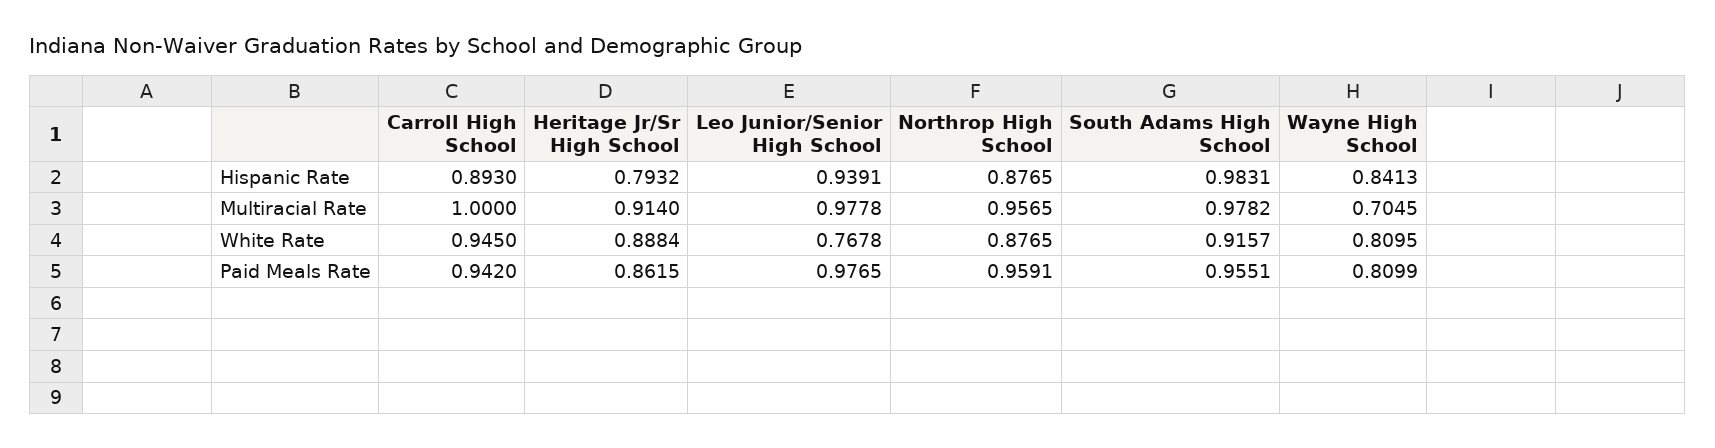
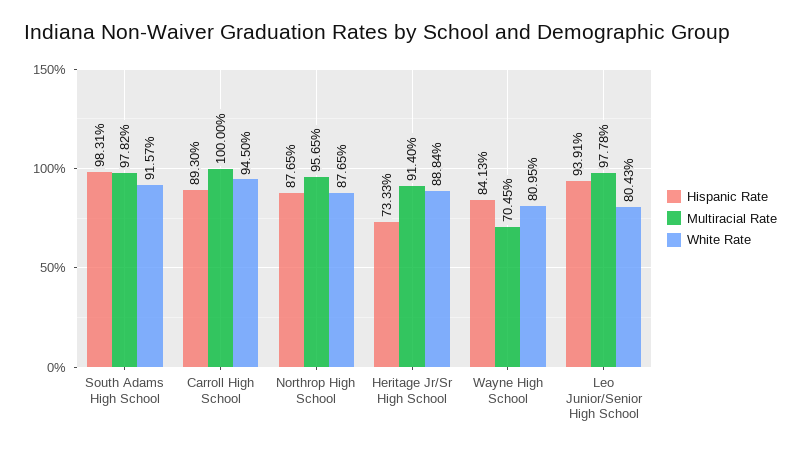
  {
    "Hispanic Rate": {
      "Carroll High School": 0.893,
-     "Heritage Jr/Sr High School": 0.7932,
+     "Heritage Jr/Sr High School": 0.7333,
      "Leo Junior/Senior High School": 0.9391,
      "Northrop High School": 0.8765,
      "South Adams High School": 0.9831,
      "Wayne High School": 0.8413
    },
    "Multiracial Rate": {
      "Carroll High School": 1,
      "Heritage Jr/Sr High School": 0.914,
      "Leo Junior/Senior High School": 0.9778,
      "Northrop High School": 0.9565,
      "South Adams High School": 0.9782,
      "Wayne High School": 0.7045
    },
    "White Rate": {
      "Carroll High School": 0.945,
      "Heritage Jr/Sr High School": 0.8884,
-     "Leo Junior/Senior High School": 0.7678,
+     "Leo Junior/Senior High School": 0.8043,
      "Northrop High School": 0.8765,
      "South Adams High School": 0.9157,
      "Wayne High School": 0.8095
-   },
+   }
-   "Paid Meals Rate": {
-     "Carroll High School": 0.942,
-     "Heritage Jr/Sr High School": 0.8615,
-     "Leo Junior/Senior High School": 0.9765,
-     "Northrop High School": 0.9591,
-     "South Adams High School": 0.9551,
-     "Wayne High School": 0.8099
-   }
  }

